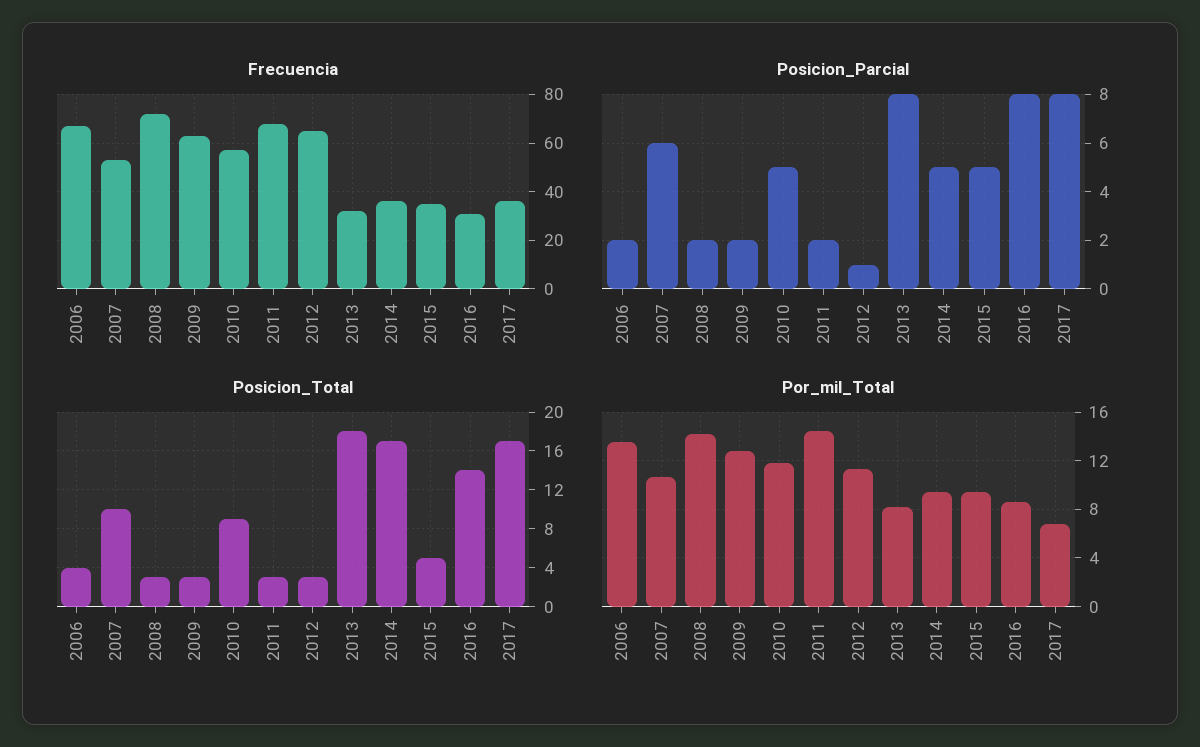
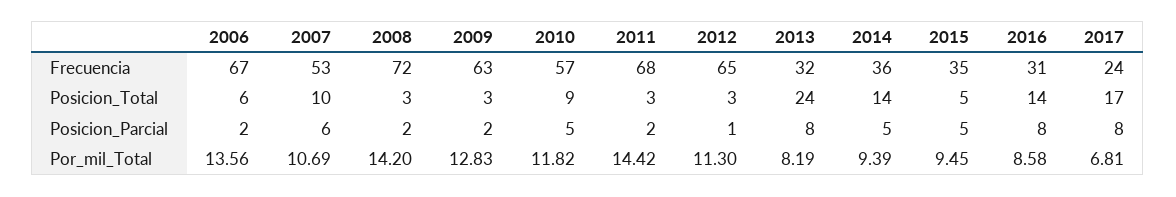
  {
    "Frecuencia": {
      "2006": 67,
      "2007": 53,
      "2008": 72,
      "2009": 63,
      "2010": 57,
      "2011": 68,
      "2012": 65,
      "2013": 32,
      "2014": 36,
      "2015": 35,
      "2016": 31,
-     "2017": 35
+     "2017": 24
    },
    "Posicion_Parcial": {
      "2006": 2,
      "2007": 6,
      "2008": 2,
      "2009": 2,
      "2010": 5,
      "2011": 2,
      "2012": 1,
      "2013": 8,
      "2014": 5,
      "2015": 5,
      "2016": 8,
      "2017": 8
    },
    "Posicion_Total": {
-     "2006": 4,
+     "2006": 6,
      "2007": 10,
      "2008": 3,
      "2009": 3,
      "2010": 9,
      "2011": 3,
      "2012": 3,
-     "2013": 18,
+     "2013": 24,
-     "2014": 17,
+     "2014": 14,
      "2015": 5,
      "2016": 14,
      "2017": 17
    },
    "Por_mil_Total": {
      "2006": 13.56,
      "2007": 10.69,
      "2008": 14.2,
      "2009": 12.83,
      "2010": 11.82,
      "2011": 14.42,
      "2012": 11.3,
      "2013": 8.19,
      "2014": 9.39,
      "2015": 9.45,
      "2016": 8.58,
      "2017": 6.81
    }
  }

